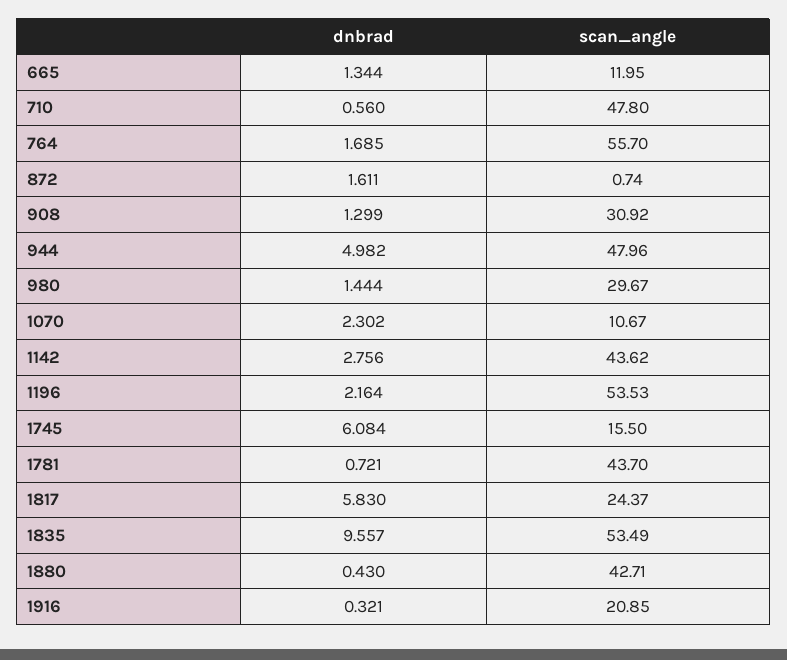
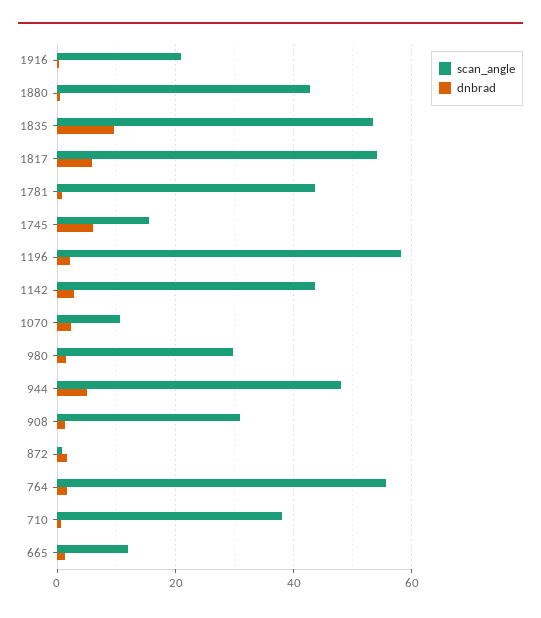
  {
    "dnbrad": {
      "665": 1.344,
      "710": 0.56,
      "764": 1.685,
      "872": 1.611,
      "908": 1.299,
      "944": 4.982,
      "980": 1.444,
      "1070": 2.302,
      "1142": 2.756,
      "1196": 2.164,
      "1745": 6.084,
      "1781": 0.721,
      "1817": 5.83,
      "1835": 9.557,
      "1880": 0.43,
      "1916": 0.321
    },
    "scan_angle": {
      "665": 11.95,
-     "710": 47.8,
+     "710": 38,
      "764": 55.7,
      "872": 0.74,
      "908": 30.92,
      "944": 47.96,
      "980": 29.67,
      "1070": 10.67,
      "1142": 43.62,
-     "1196": 53.53,
+     "1196": 58,
      "1745": 15.5,
      "1781": 43.7,
-     "1817": 24.37,
+     "1817": 54,
      "1835": 53.49,
      "1880": 42.71,
      "1916": 20.85
    }
  }

